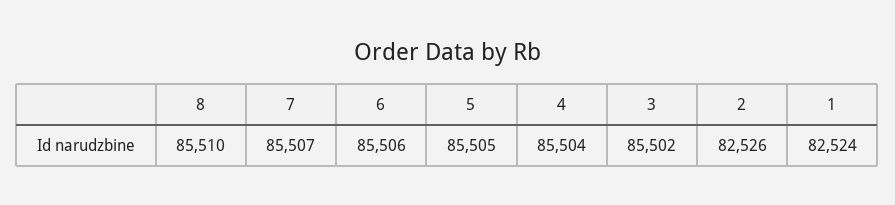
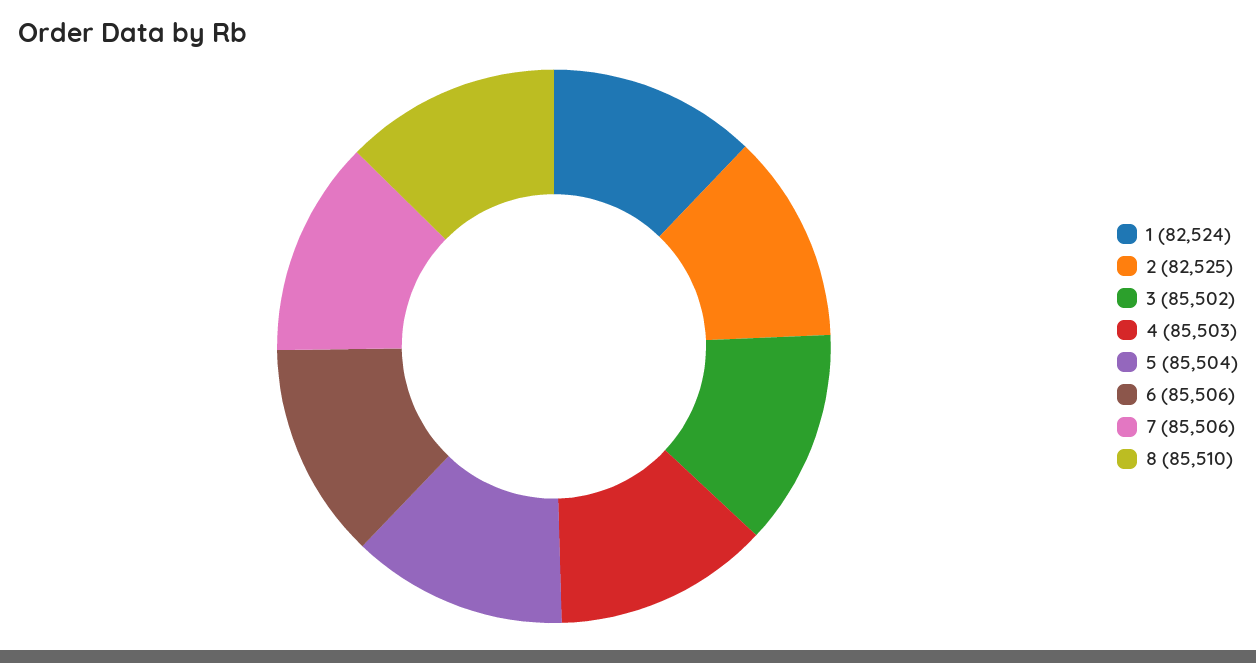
  {
    "8": 85510,
-   "7": 85507,
+   "7": 85506,
    "6": 85506,
-   "5": 85505,
+   "5": 85504,
-   "4": 85504,
+   "4": 85503,
    "3": 85502,
-   "2": 82526,
+   "2": 82525,
    "1": 82524
  }

